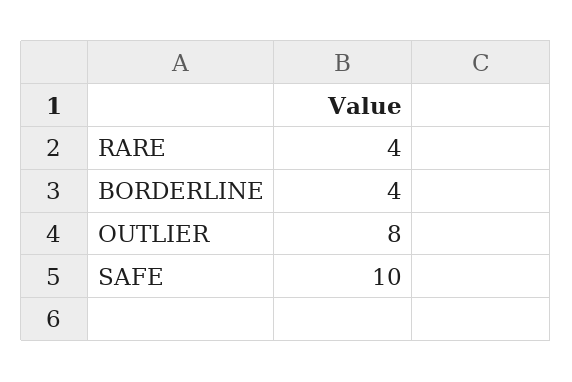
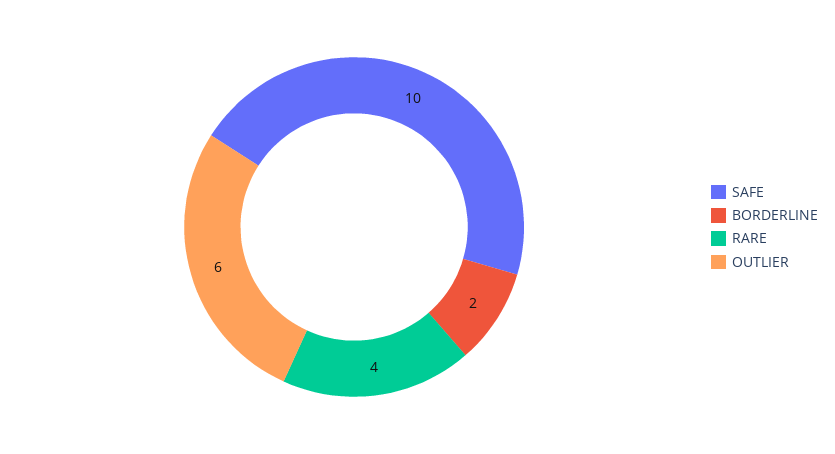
  {
    "RARE": 4,
-   "BORDERLINE": 4,
+   "BORDERLINE": 2,
-   "OUTLIER": 8,
+   "OUTLIER": 6,
    "SAFE": 10
  }

